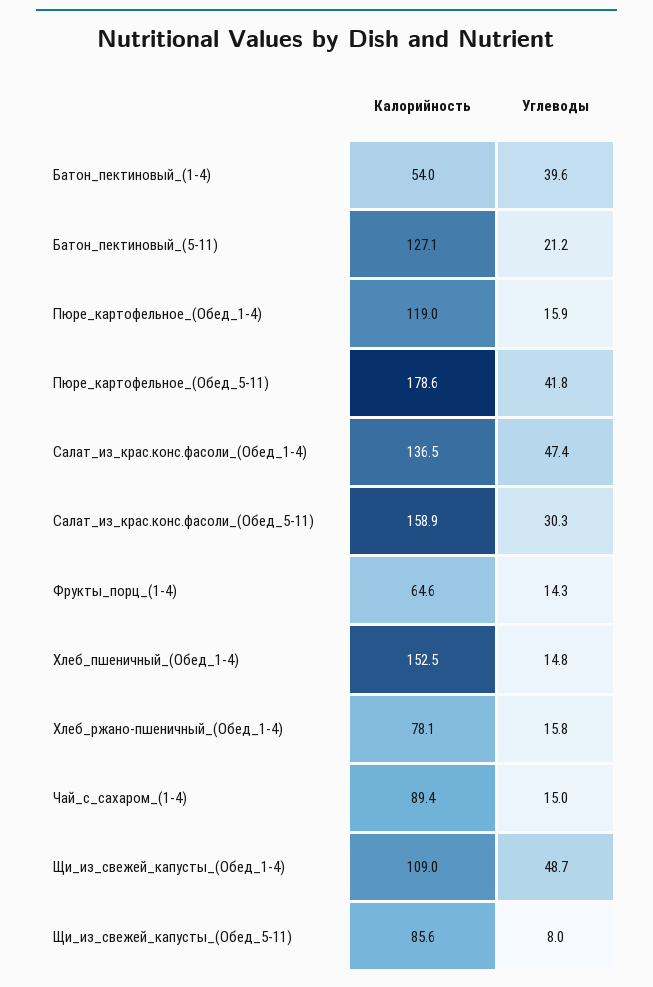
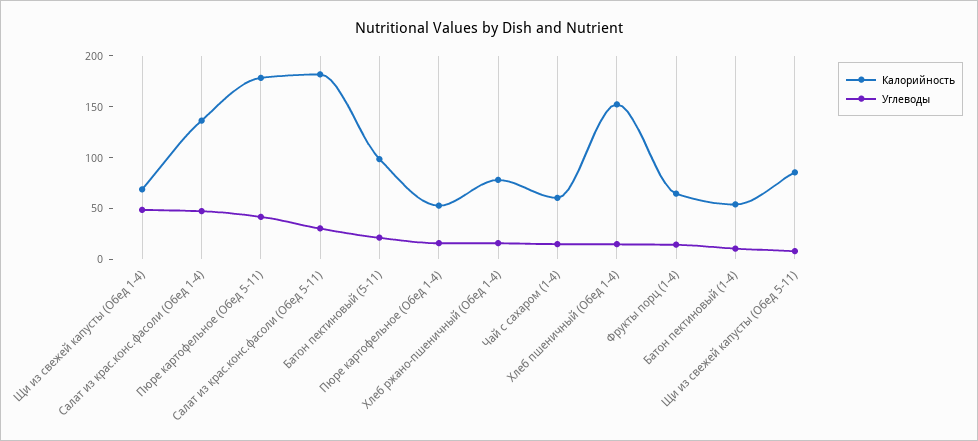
  {
    "Калорийность": {
      "Батон_пектиновый_(1-4)": 54,
-     "Батон_пектиновый_(5-11)": 127.1,
+     "Батон_пектиновый_(5-11)": 100,
-     "Пюре_картофельное_(Обед_1-4)": 119,
+     "Пюре_картофельное_(Обед_1-4)": 50,
      "Пюре_картофельное_(Обед_5-11)": 178.6,
      "Салат_из_крас.конс.фасоли_(Обед_1-4)": 136.5,
-     "Салат_из_крас.конс.фасоли_(Обед_5-11)": 158.9,
+     "Салат_из_крас.конс.фасоли_(Обед_5-11)": 180,
      "Фрукты_порц_(1-4)": 64.6,
      "Хлеб_пшеничный_(Обед_1-4)": 152.5,
      "Хлеб_ржано-пшеничный_(Обед_1-4)": 78.1,
-     "Чай_с_сахаром_(1-4)": 89.4,
+     "Чай_с_сахаром_(1-4)": 60,
-     "Щи_из_свежей_капусты_(Обед_1-4)": 109,
+     "Щи_из_свежей_капусты_(Обед_1-4)": 70,
      "Щи_из_свежей_капусты_(Обед_5-11)": 85.6
    },
    "Углеводы": {
-     "Батон_пектиновый_(1-4)": 39.6,
+     "Батон_пектиновый_(1-4)": 10,
      "Батон_пектиновый_(5-11)": 21.2,
      "Пюре_картофельное_(Обед_1-4)": 15.9,
      "Пюре_картофельное_(Обед_5-11)": 41.8,
      "Салат_из_крас.конс.фасоли_(Обед_1-4)": 47.4,
      "Салат_из_крас.конс.фасоли_(Обед_5-11)": 30.3,
      "Фрукты_порц_(1-4)": 14.3,
      "Хлеб_пшеничный_(Обед_1-4)": 14.8,
      "Хлеб_ржано-пшеничный_(Обед_1-4)": 15.8,
      "Чай_с_сахаром_(1-4)": 15,
      "Щи_из_свежей_капусты_(Обед_1-4)": 48.7,
      "Щи_из_свежей_капусты_(Обед_5-11)": 8
    }
  }

